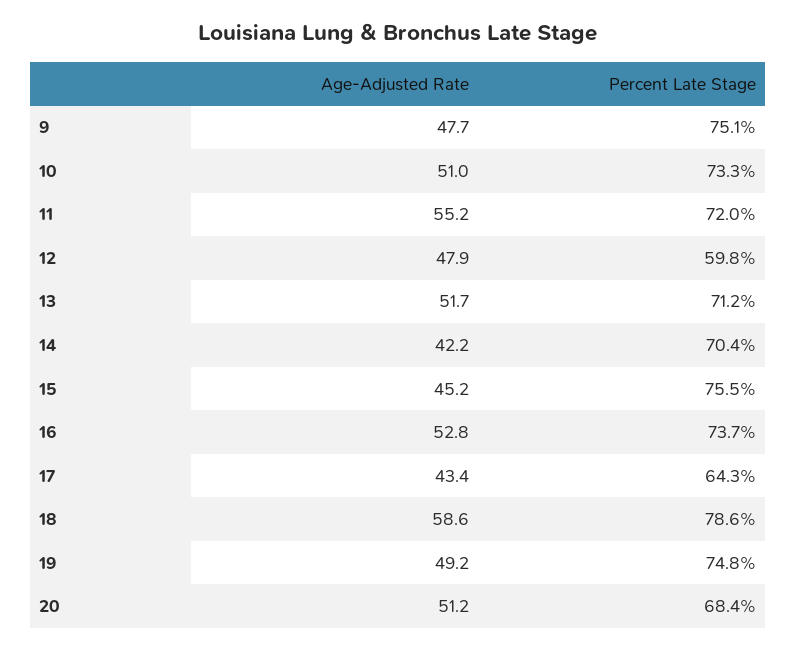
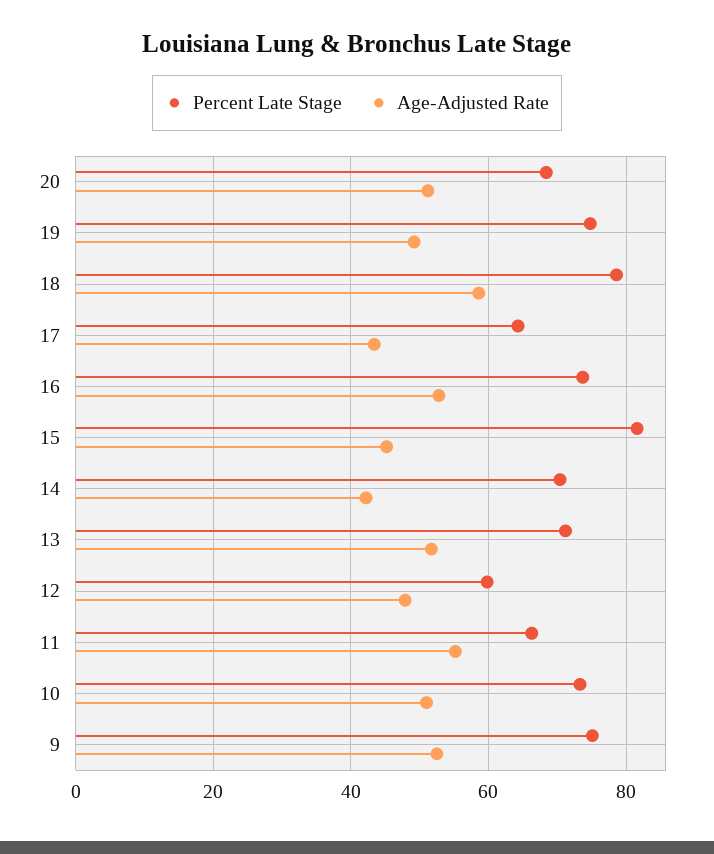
  {
    "Age-Adjusted Rate": {
-     "9": 47.7,
+     "9": 52,
      "10": 51,
      "11": 55.2,
      "12": 47.9,
      "13": 51.7,
      "14": 42.2,
      "15": 45.2,
      "16": 52.8,
      "17": 43.4,
      "18": 58.6,
      "19": 49.2,
      "20": 51.2
    },
    "Percent Late Stage": {
      "9": 75.1,
      "10": 73.3,
-     "11": 72,
+     "11": 66,
      "12": 59.8,
      "13": 71.2,
      "14": 70.4,
-     "15": 75.5,
+     "15": 82,
      "16": 73.7,
      "17": 64.3,
      "18": 78.6,
      "19": 74.8,
      "20": 68.4
    }
  }

